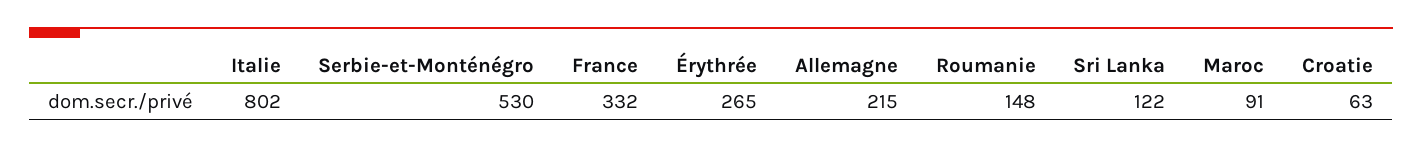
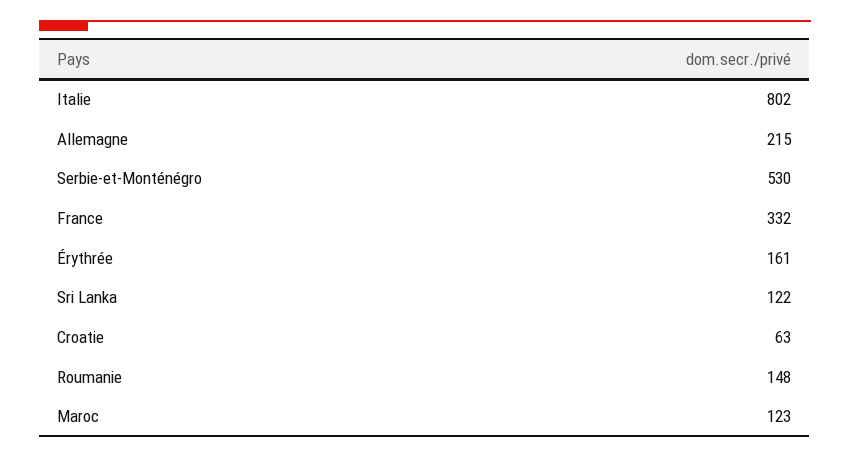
  {
    "Italie": 802,
    "Serbie-et-Monténégro": 530,
    "France": 332,
-   "Érythrée": 265,
+   "Érythrée": 161,
    "Allemagne": 215,
    "Roumanie": 148,
    "Sri Lanka": 122,
-   "Maroc": 91,
+   "Maroc": 123,
    "Croatie": 63
  }

